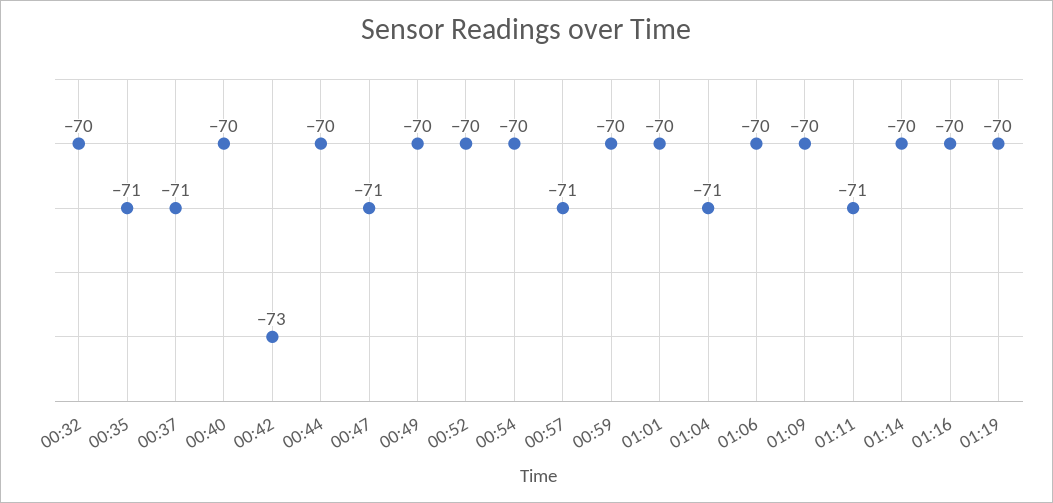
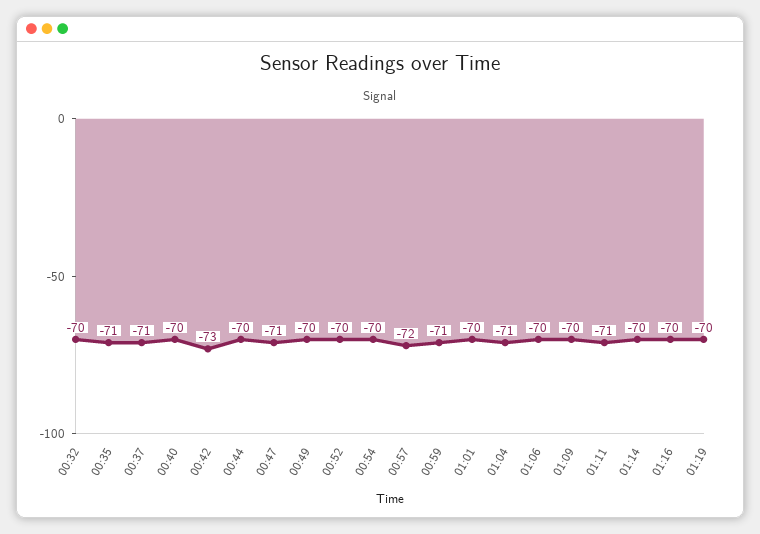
  {
    "00:32": -70,
    "00:35": -71,
    "00:37": -71,
    "00:40": -70,
    "00:42": -73,
    "00:44": -70,
    "00:47": -71,
    "00:49": -70,
    "00:52": -70,
    "00:54": -70,
-   "00:57": -71,
+   "00:57": -72,
-   "00:59": -70,
+   "00:59": -71,
    "01:01": -70,
    "01:04": -71,
    "01:06": -70,
    "01:09": -70,
    "01:11": -71,
    "01:14": -70,
    "01:16": -70,
    "01:19": -70
  }

